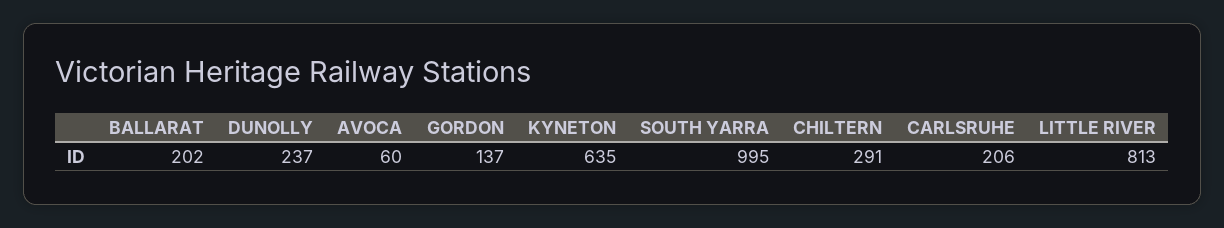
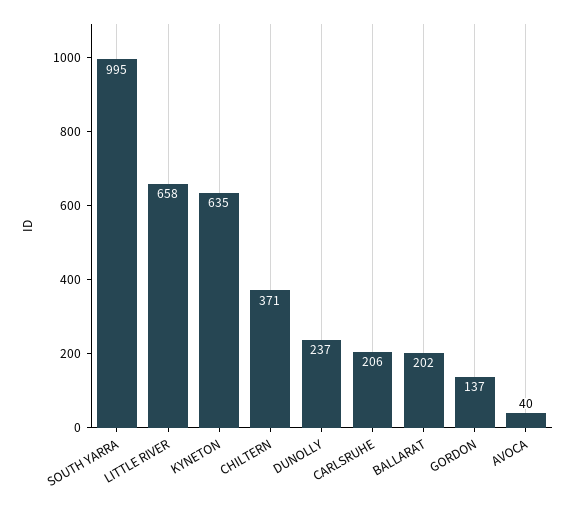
  {
    "BALLARAT": 202,
    "DUNOLLY": 237,
-   "AVOCA": 60,
+   "AVOCA": 40,
    "GORDON": 137,
    "KYNETON": 635,
    "SOUTH YARRA": 995,
-   "CHILTERN": 291,
+   "CHILTERN": 371,
    "CARLSRUHE": 206,
-   "LITTLE RIVER": 813
+   "LITTLE RIVER": 658
  }

